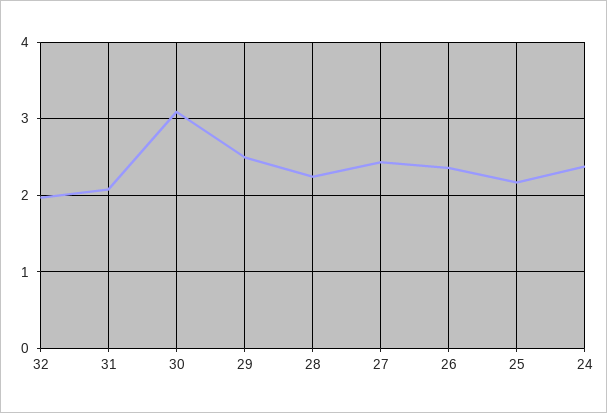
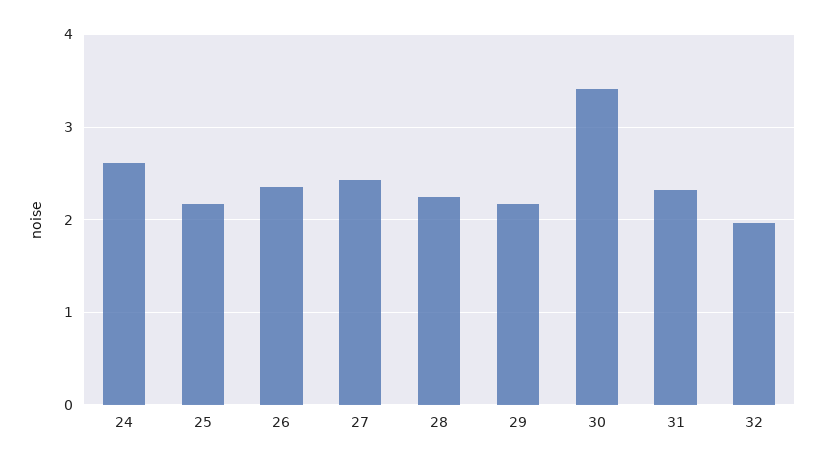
  {
    "32": 2,
-   "31": 2.1,
+   "31": 2.3,
-   "30": 3.1,
+   "30": 3.4,
-   "29": 2.5,
+   "29": 2.2,
    "28": 2.2,
    "27": 2.4,
    "26": 2.4,
    "25": 2.2,
-   "24": 2.4
+   "24": 2.6
  }

